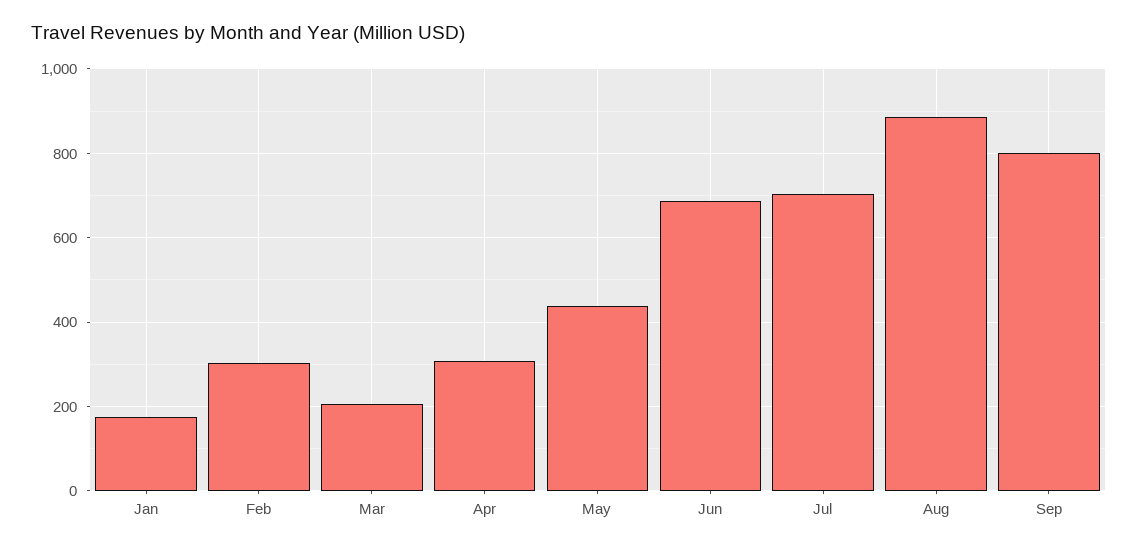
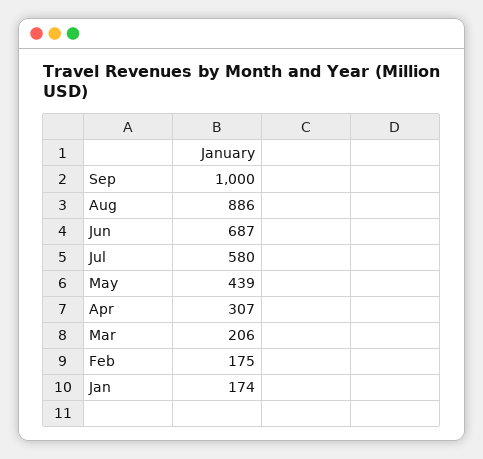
  {
    "Jan": 174,
-   "Feb": 300,
+   "Feb": 175,
    "Mar": 206,
    "Apr": 307,
    "May": 439,
    "Jun": 687,
-   "Jul": 700,
+   "Jul": 580,
    "Aug": 886,
-   "Sep": 800
+   "Sep": 1000
  }

